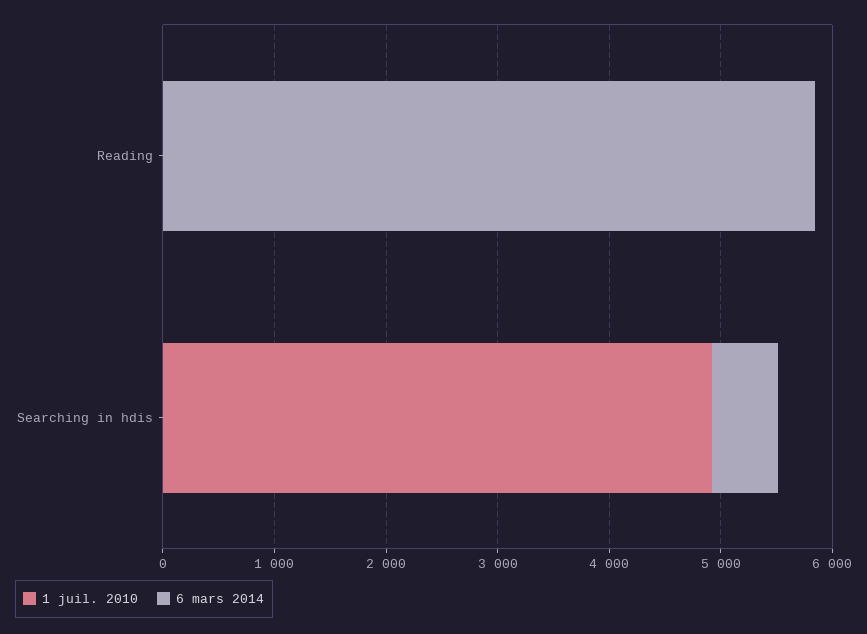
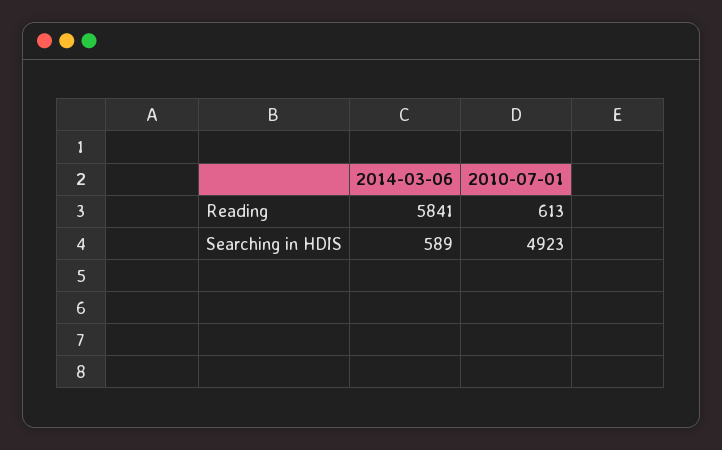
  {
    "1 juil. 2010": {
-     "Reading": 0,
+     "Reading": 613,
      "Searching in hdis": 4923
    },
    "6 mars 2014": {
      "Reading": 5841,
      "Searching in hdis": 589
    }
  }

